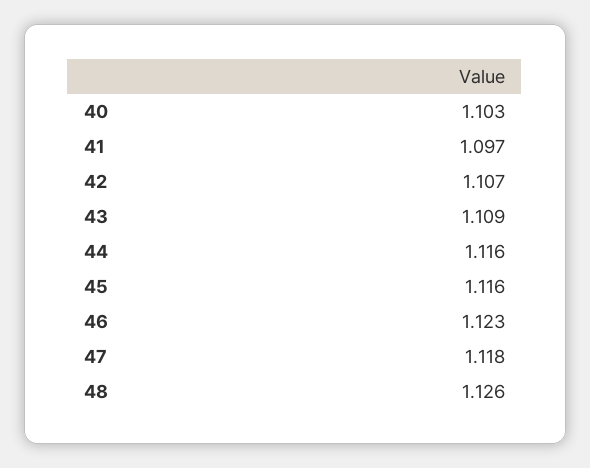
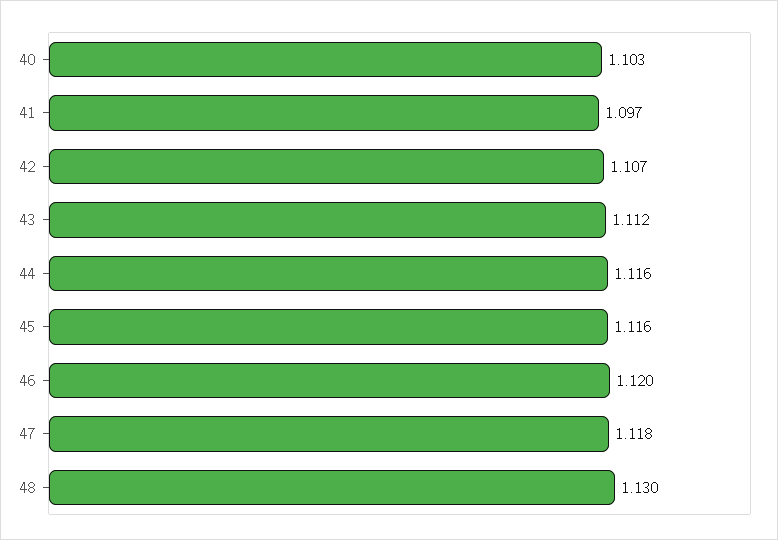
  {
    "40": 1.103,
    "41": 1.097,
    "42": 1.107,
-   "43": 1.109,
+   "43": 1.112,
    "44": 1.116,
    "45": 1.116,
-   "46": 1.123,
+   "46": 1.12,
    "47": 1.118,
-   "48": 1.126
+   "48": 1.13
  }

